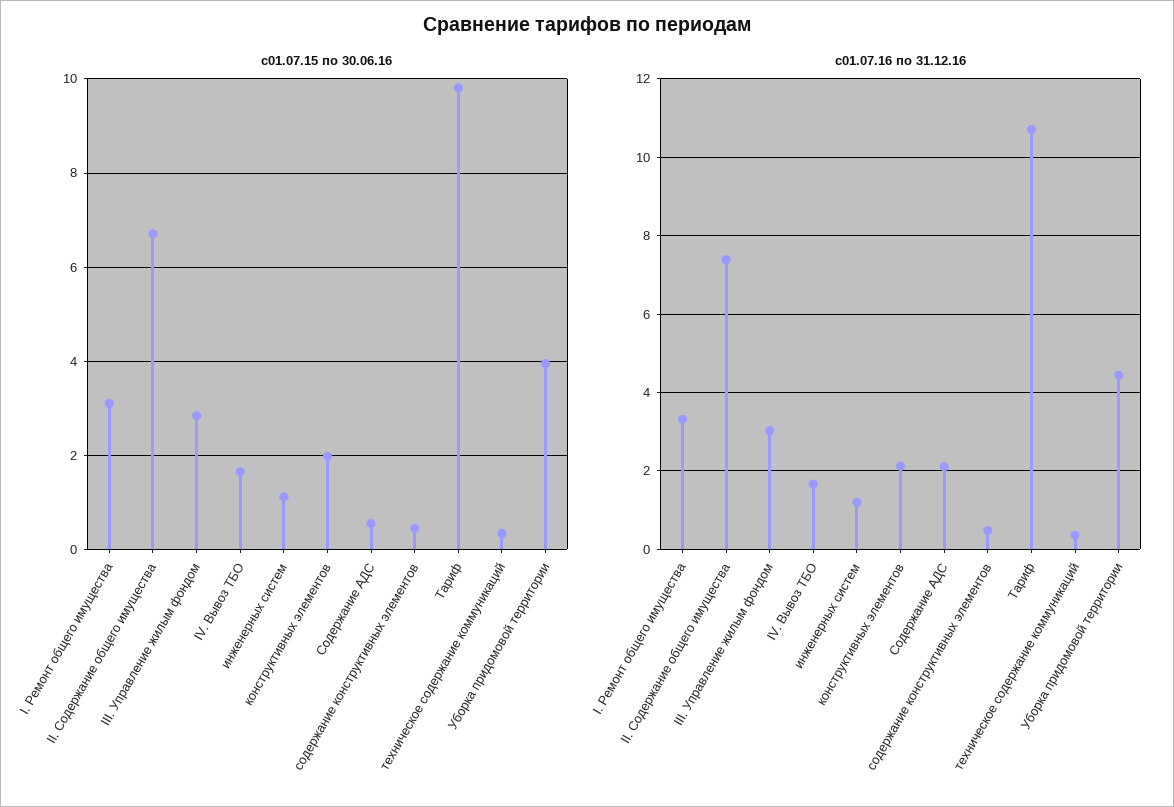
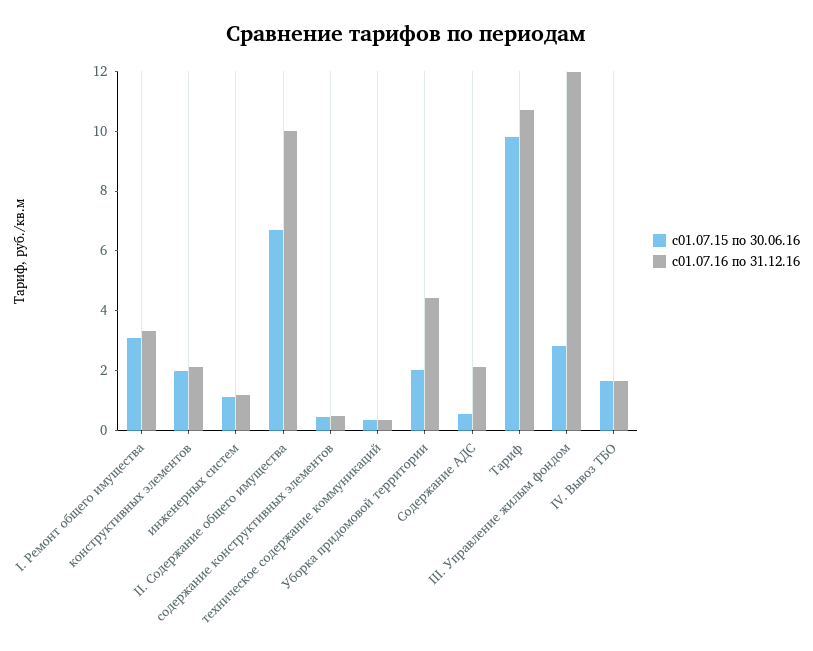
  {
    "с01.07.15 по 30.06.16": {
      "I. Ремонт общего имущества": 3.2,
      "II. Содержание общего имущества": 6.8,
      "III. Управление жилым фондом": 2.8,
      "IV. Вывоз ТБО": 1.6,
      "инженерных систем": 1.2,
      "конструктивных элементов": 2,
      "Содержание АДС": 0.6,
      "содержание конструктивных элементов": 0.4,
      "Тариф": 9.8,
      "техническое содержание коммуникаций": 0.4,
-     "Уборка придомовой территории": 4
+     "Уборка придомовой территории": 2
    },
    "с01.07.16 по 31.12.16": {
      "I. Ремонт общего имущества": 3.4,
-     "II. Содержание общего имущества": 7.4,
+     "II. Содержание общего имущества": 10,
-     "III. Управление жилым фондом": 3,
+     "III. Управление жилым фондом": 12,
      "IV. Вывоз ТБО": 1.6,
      "инженерных систем": 1.2,
      "конструктивных элементов": 2.2,
      "Содержание АДС": 2.2,
      "содержание конструктивных элементов": 0.4,
      "Тариф": 10.8,
      "техническое содержание коммуникаций": 0.4,
      "Уборка придомовой территории": 4.4
    }
  }

